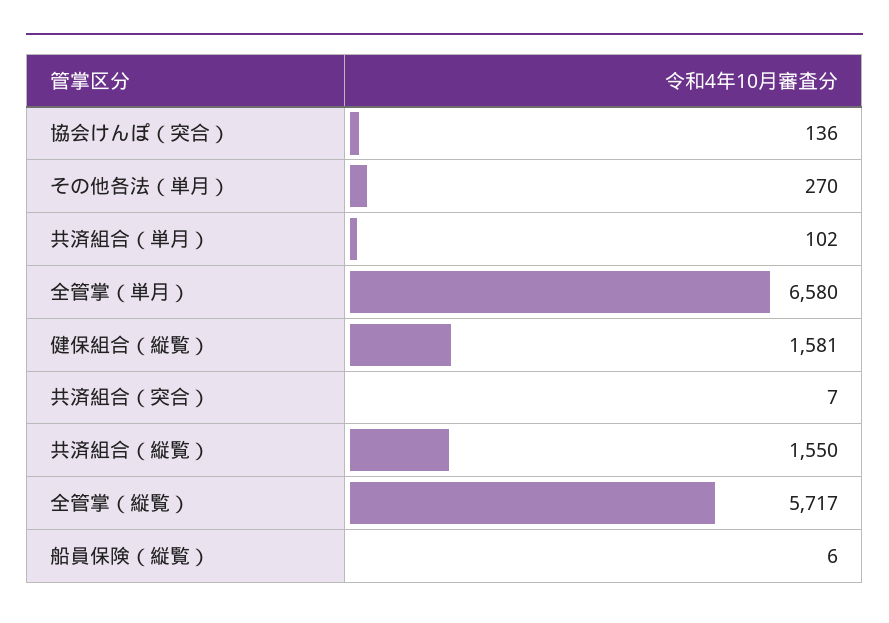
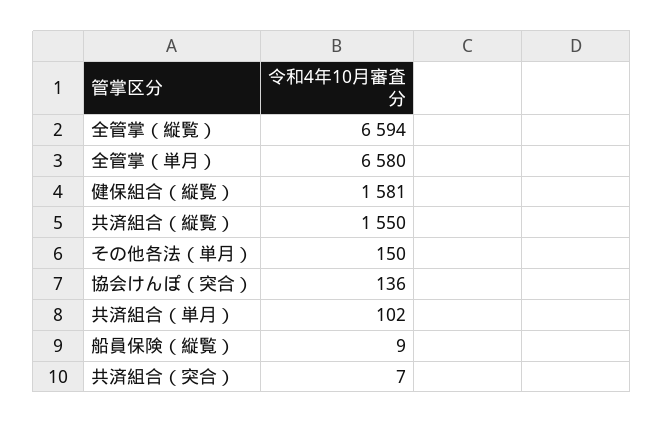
  {
    "協会けんぽ（突合）": 136,
-   "その他各法（単月）": 270,
+   "その他各法（単月）": 150,
    "共済組合（単月）": 102,
    "全管掌（単月）": 6580,
    "健保組合（縦覧）": 1581,
    "共済組合（突合）": 7,
    "共済組合（縦覧）": 1550,
-   "全管掌（縦覧）": 5717,
+   "全管掌（縦覧）": 6594,
-   "船員保険（縦覧）": 6
+   "船員保険（縦覧）": 9
  }

